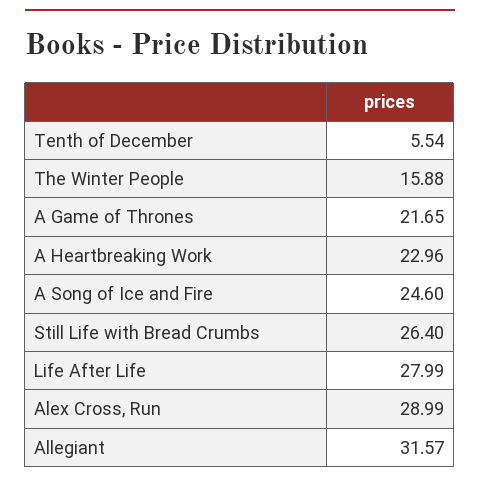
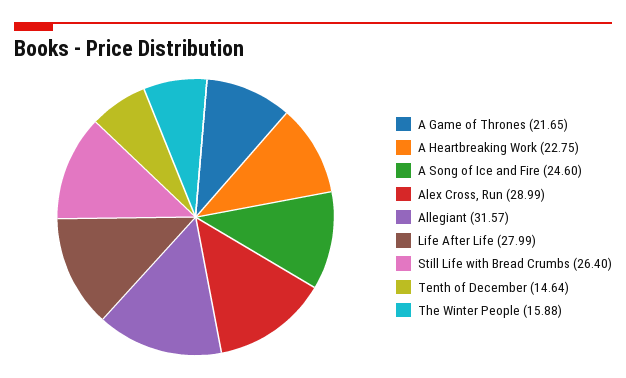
  {
-   "Tenth of December": 5.54,
+   "Tenth of December": 14.64,
    "The Winter People": 15.88,
    "A Game of Thrones": 21.65,
-   "A Heartbreaking Work": 22.96,
+   "A Heartbreaking Work": 22.75,
    "A Song of Ice and Fire": 24.6,
    "Still Life with Bread Crumbs": 26.4,
    "Life After Life": 27.99,
    "Alex Cross, Run": 28.99,
    "Allegiant": 31.57
  }

